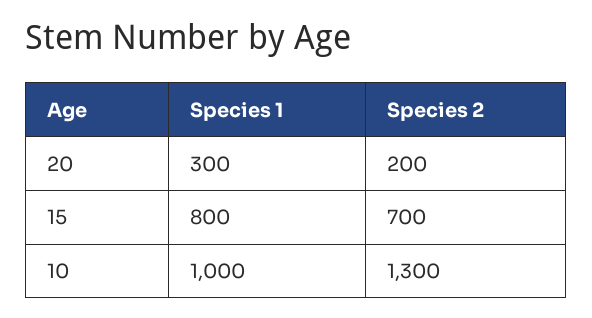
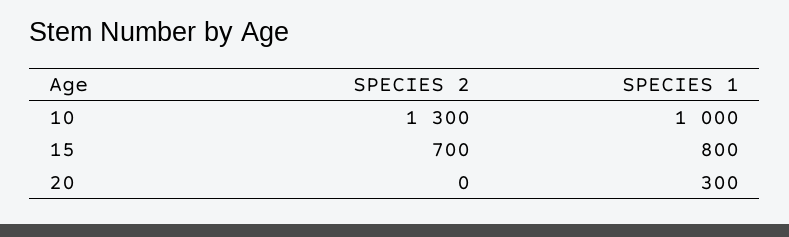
  {
    "Species 1": {
      "20": 300,
      "15": 800,
      "10": 1000
    },
    "Species 2": {
-     "20": 200,
+     "20": 0,
      "15": 700,
      "10": 1300
    }
  }

